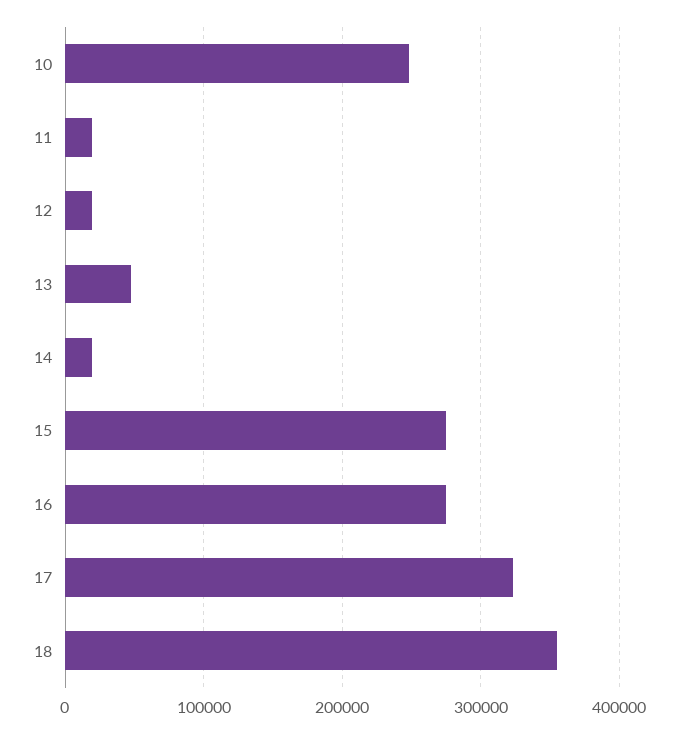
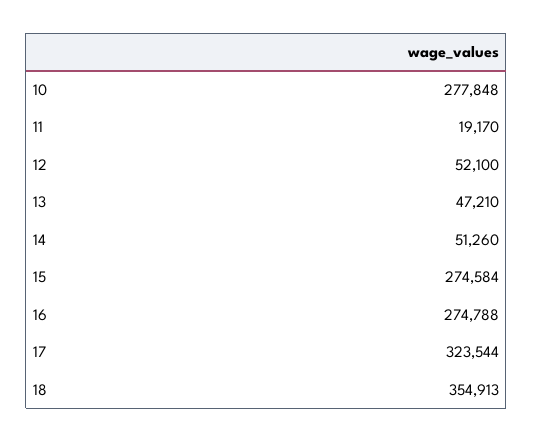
  {
-   "10": 250000,
+   "10": 277848,
    "11": 19170,
-   "12": 20000,
+   "12": 52100,
    "13": 47210,
-   "14": 20000,
+   "14": 51260,
    "15": 274584,
    "16": 274788,
    "17": 323544,
    "18": 354913
  }

